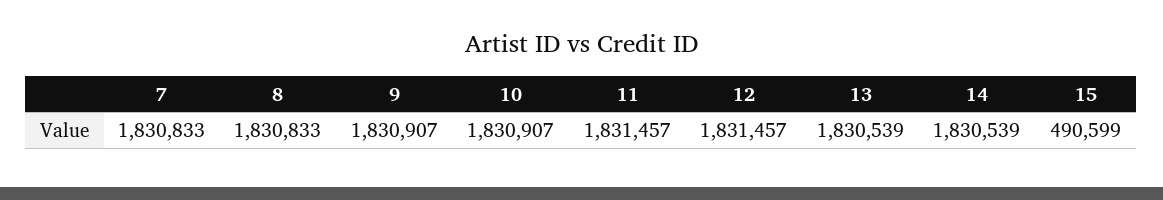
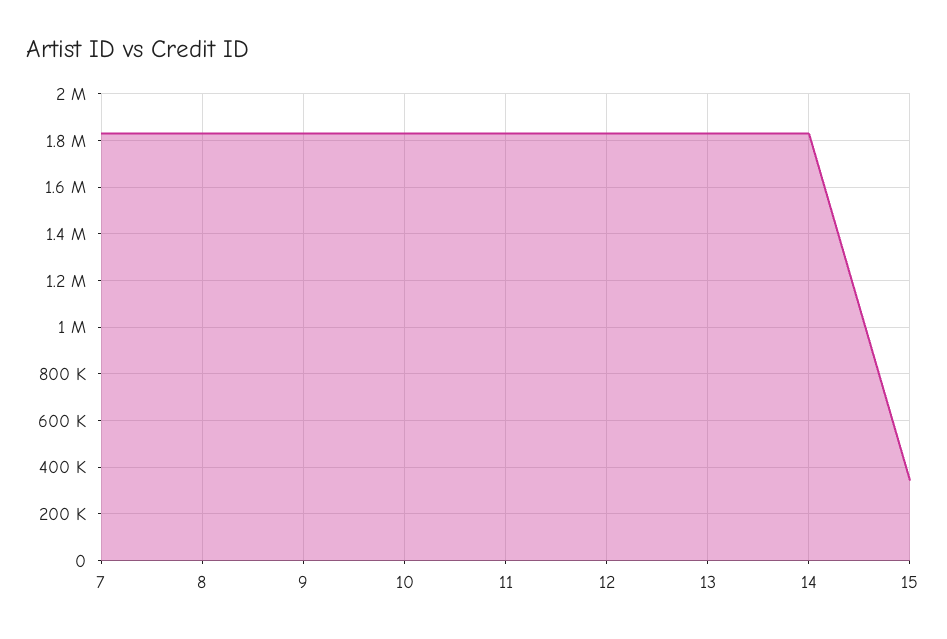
  {
    "7": 1830833,
    "8": 1830833,
    "9": 1830907,
    "10": 1830907,
    "11": 1831457,
    "12": 1831457,
    "13": 1830539,
    "14": 1830539,
-   "15": 490599
+   "15": 350000
  }

